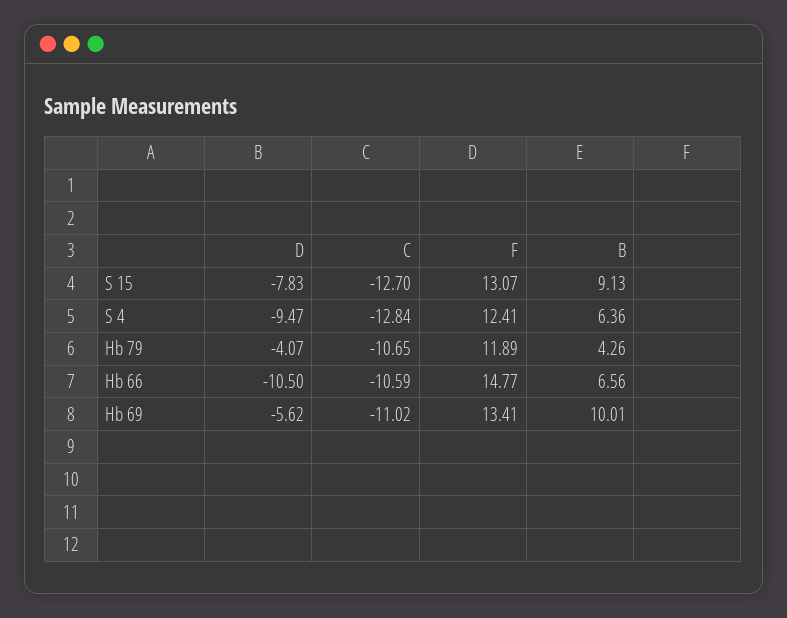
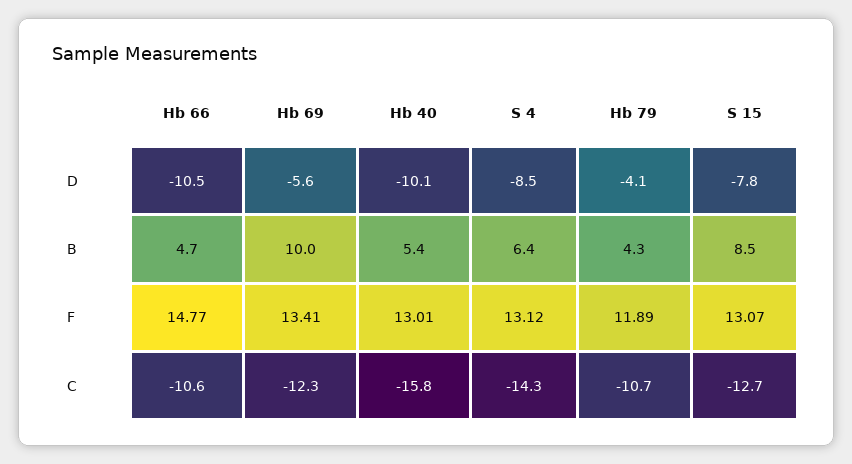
  {
    "D": {
      "S 15": -7.83,
-     "S 4": -9.47,
+     "S 4": -8.5,
      "Hb 79": -4.07,
      "Hb 66": -10.5,
-     "Hb 69": -5.62
+     "Hb 69": -5.62,
+     "Hb 40": -10.1
    },
    "C": {
      "S 15": -12.7,
-     "S 4": -12.84,
+     "S 4": -14.3,
      "Hb 79": -10.65,
      "Hb 66": -10.59,
-     "Hb 69": -11.02
+     "Hb 69": -12.3,
+     "Hb 40": -15.8
    },
    "F": {
      "S 15": 13.07,
-     "S 4": 12.41,
+     "S 4": 13.12,
      "Hb 79": 11.89,
      "Hb 66": 14.77,
-     "Hb 69": 13.41
+     "Hb 69": 13.41,
+     "Hb 40": 13.01
    },
    "B": {
-     "S 15": 9.13,
+     "S 15": 8.5,
      "S 4": 6.36,
      "Hb 79": 4.26,
-     "Hb 66": 6.56,
+     "Hb 66": 4.7,
-     "Hb 69": 10.01
+     "Hb 69": 10.01,
+     "Hb 40": 5.4
    }
  }

